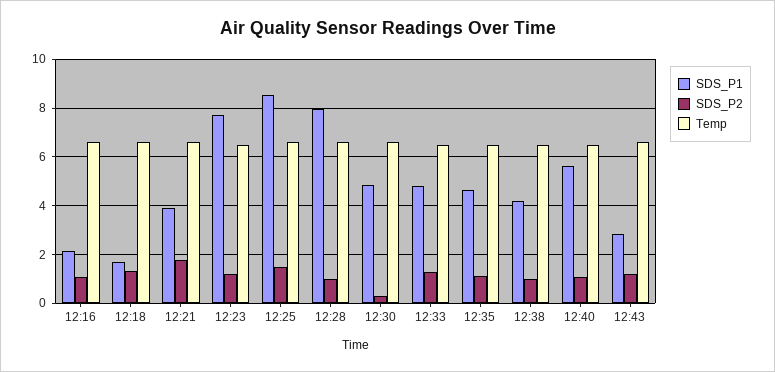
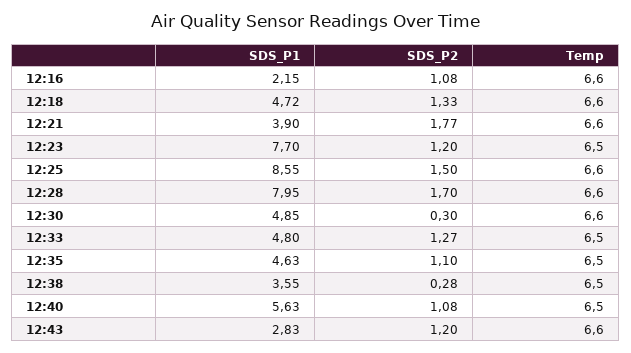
  {
    "SDS_P1": {
      "12:16": 2.15,
-     "12:18": 1.75,
+     "12:18": 4.72,
      "12:21": 3.9,
      "12:23": 7.7,
      "12:25": 8.55,
      "12:28": 7.95,
      "12:30": 4.85,
      "12:33": 4.8,
      "12:35": 4.63,
-     "12:38": 4.25,
+     "12:38": 3.55,
      "12:40": 5.63,
      "12:43": 2.83
    },
    "SDS_P2": {
      "12:16": 1.08,
      "12:18": 1.33,
      "12:21": 1.77,
      "12:23": 1.2,
      "12:25": 1.5,
-     "12:28": 1,
+     "12:28": 1.7,
      "12:30": 0.3,
      "12:33": 1.27,
      "12:35": 1.1,
-     "12:38": 1,
+     "12:38": 0.28,
      "12:40": 1.08,
      "12:43": 1.2
    },
    "Temp": {
      "12:16": 6.6,
      "12:18": 6.6,
      "12:21": 6.6,
      "12:23": 6.5,
      "12:25": 6.6,
      "12:28": 6.6,
      "12:30": 6.6,
      "12:33": 6.5,
      "12:35": 6.5,
      "12:38": 6.5,
      "12:40": 6.5,
      "12:43": 6.6
    }
  }

